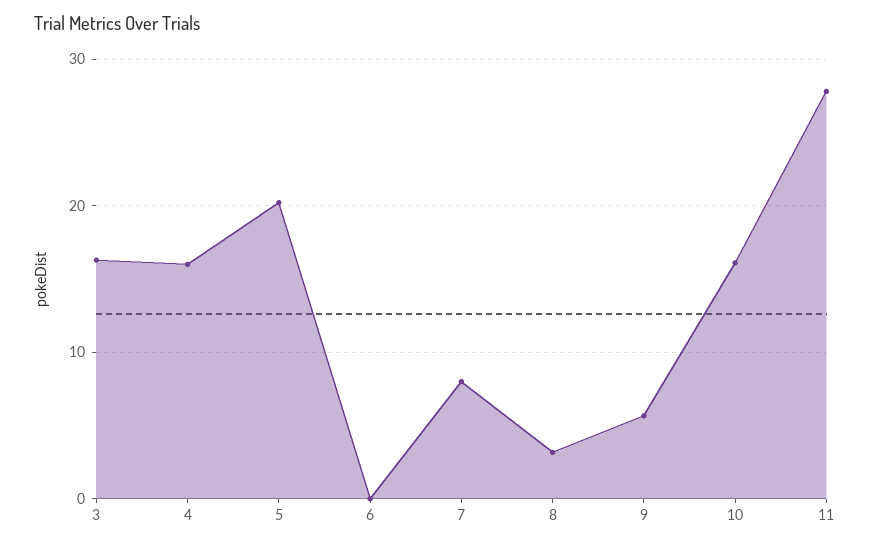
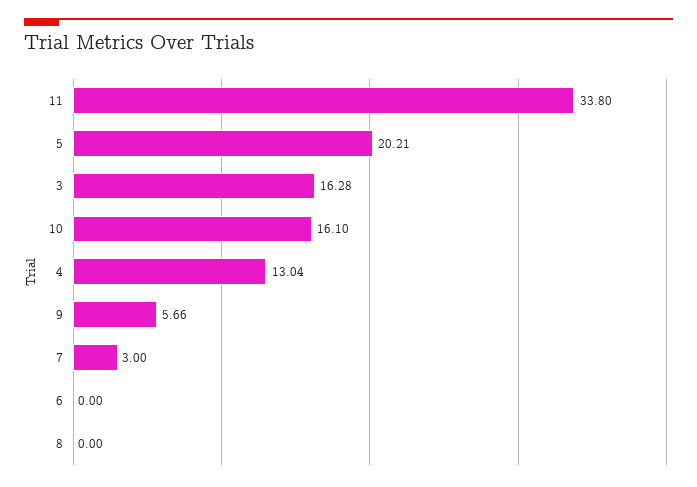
  {
    "3": 16.28,
-   "4": 16,
+   "4": 13.04,
    "5": 20.21,
    "6": 0,
-   "7": 8,
+   "7": 3,
-   "8": 3,
+   "8": 0,
    "9": 5.66,
    "10": 16.1,
-   "11": 28
+   "11": 33.8
  }

